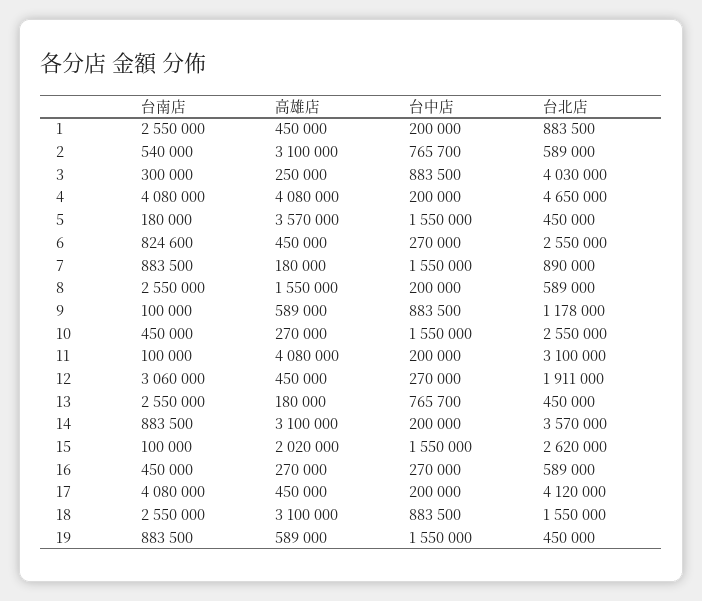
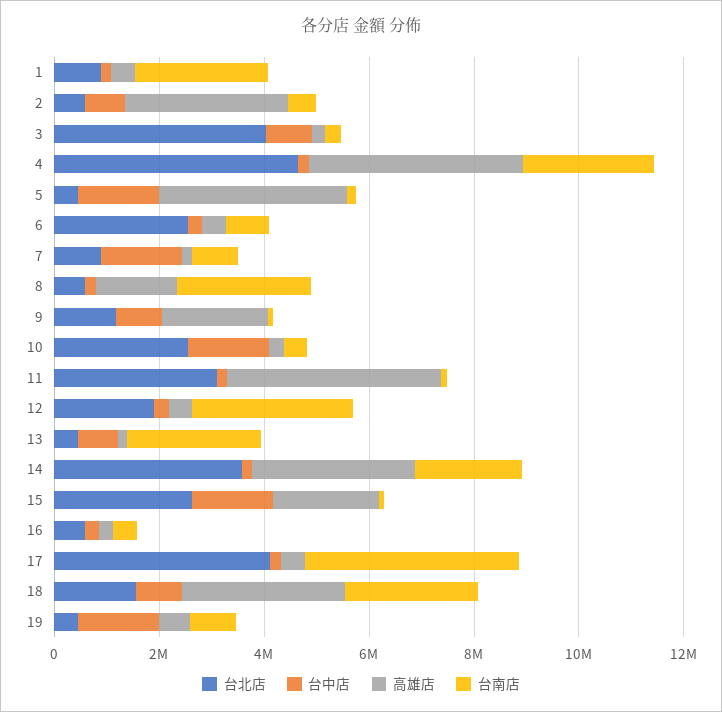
  {
    "台南店": {
      "1": 2550000,
      "2": 540000,
      "3": 300000,
-     "4": 4080000,
+     "4": 2500000,
      "5": 180000,
      "6": 824600,
      "7": 883500,
      "8": 2550000,
      "9": 100000,
      "10": 450000,
      "11": 100000,
      "12": 3060000,
      "13": 2550000,
-     "14": 883500,
+     "14": 2000000,
      "15": 100000,
      "16": 450000,
      "17": 4080000,
      "18": 2550000,
      "19": 883500
    },
    "高雄店": {
      "1": 450000,
      "2": 3100000,
      "3": 250000,
      "4": 4080000,
      "5": 3570000,
      "6": 450000,
      "7": 180000,
      "8": 1550000,
-     "9": 589000,
+     "9": 2000000,
      "10": 270000,
      "11": 4080000,
      "12": 450000,
      "13": 180000,
      "14": 3100000,
      "15": 2020000,
      "16": 270000,
      "17": 450000,
      "18": 3100000,
      "19": 589000
    },
    "台中店": {
      "1": 200000,
      "2": 765700,
      "3": 883500,
      "4": 200000,
      "5": 1550000,
      "6": 270000,
      "7": 1550000,
      "8": 200000,
      "9": 883500,
      "10": 1550000,
      "11": 200000,
      "12": 270000,
      "13": 765700,
      "14": 200000,
      "15": 1550000,
      "16": 270000,
      "17": 200000,
      "18": 883500,
      "19": 1550000
    },
    "台北店": {
      "1": 883500,
      "2": 589000,
      "3": 4030000,
      "4": 4650000,
      "5": 450000,
      "6": 2550000,
      "7": 890000,
      "8": 589000,
      "9": 1178000,
      "10": 2550000,
      "11": 3100000,
      "12": 1911000,
      "13": 450000,
      "14": 3570000,
      "15": 2620000,
      "16": 589000,
      "17": 4120000,
      "18": 1550000,
      "19": 450000
    }
  }

